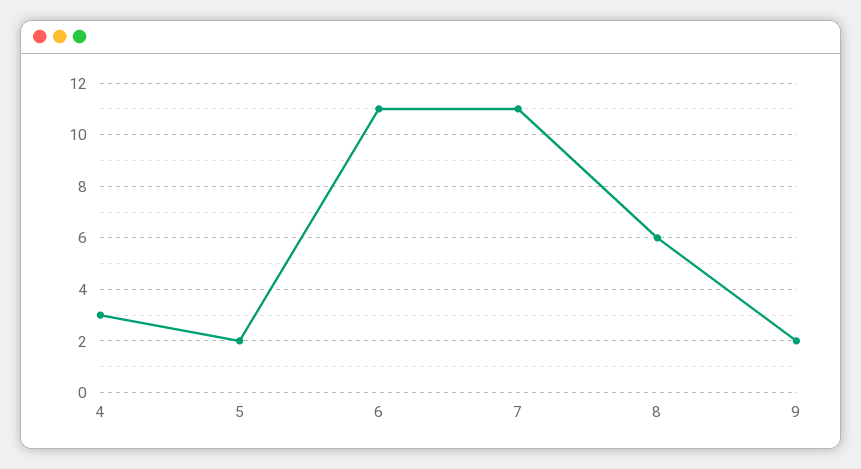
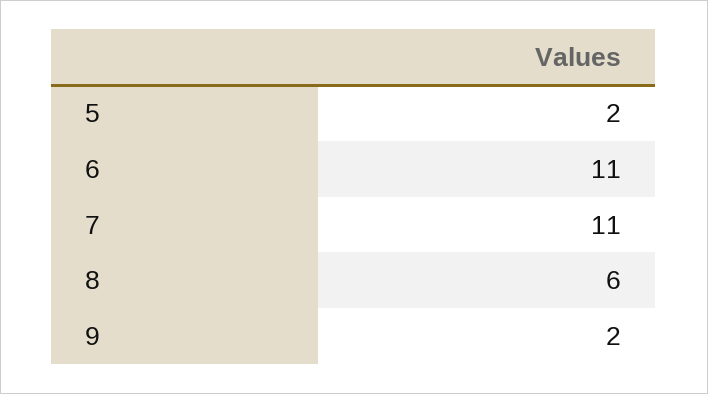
  {
-   "4": 3,
    "5": 2,
    "6": 11,
    "7": 11,
    "8": 6,
    "9": 2
  }

